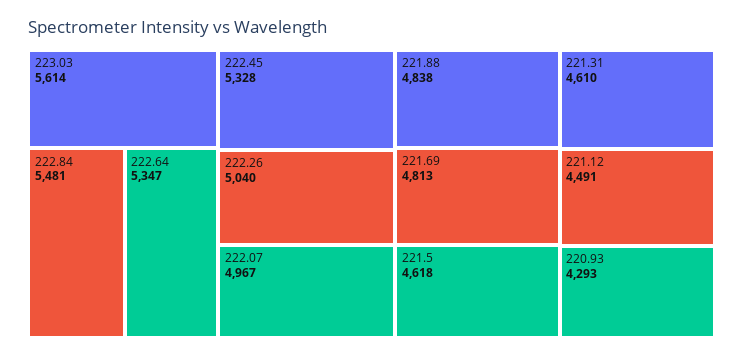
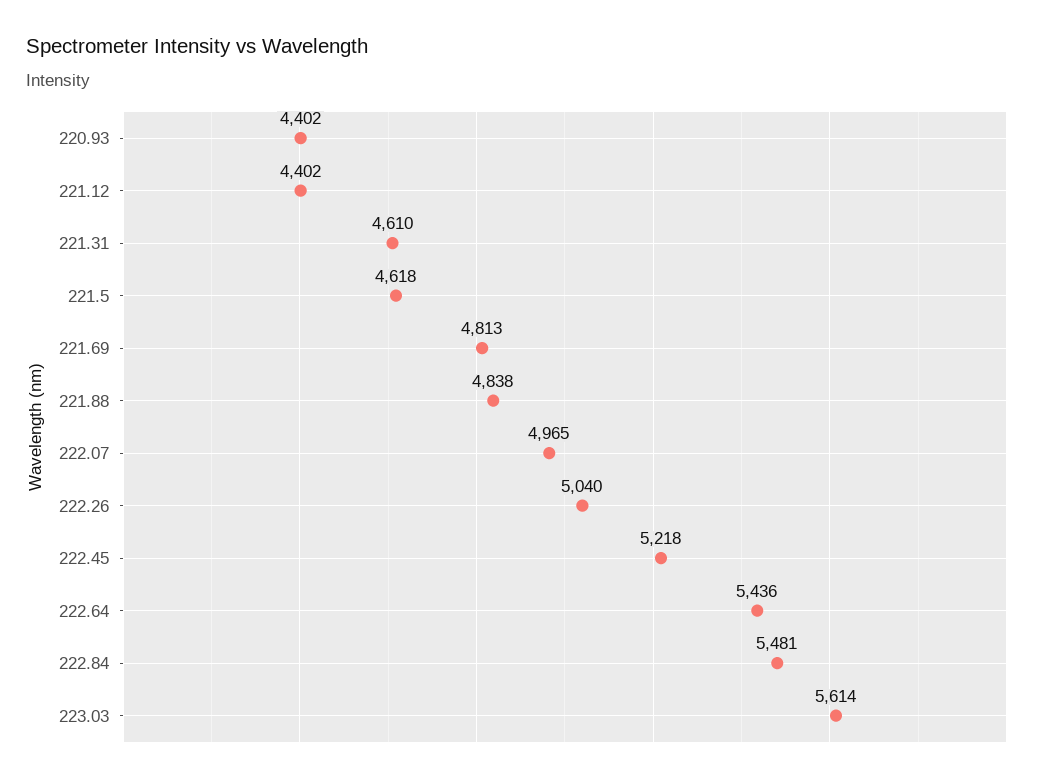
  {
    "223.03": 5614,
    "222.84": 5481,
-   "222.64": 5347,
+   "222.64": 5436,
-   "222.45": 5328,
+   "222.45": 5218,
    "222.26": 5040,
-   "222.07": 4967,
+   "222.07": 4965,
    "221.88": 4838,
    "221.69": 4813,
    "221.5": 4618,
    "221.31": 4610,
-   "221.12": 4491,
+   "221.12": 4402,
-   "220.93": 4293
+   "220.93": 4402
  }

